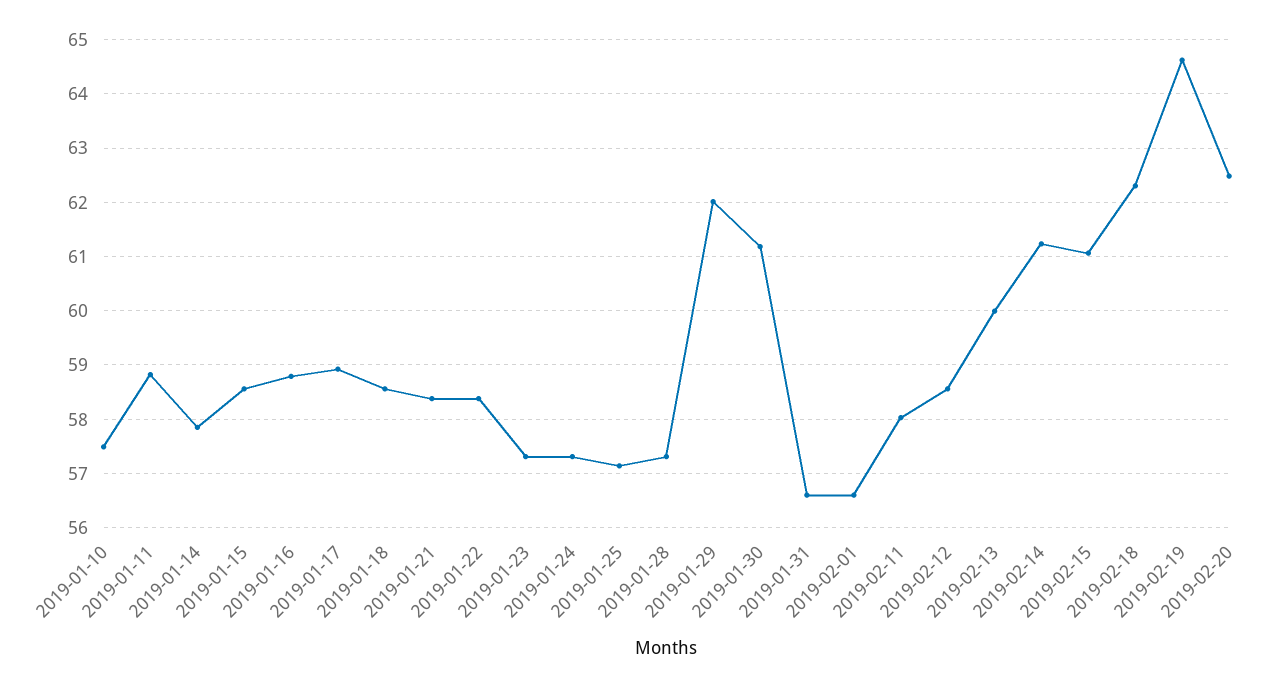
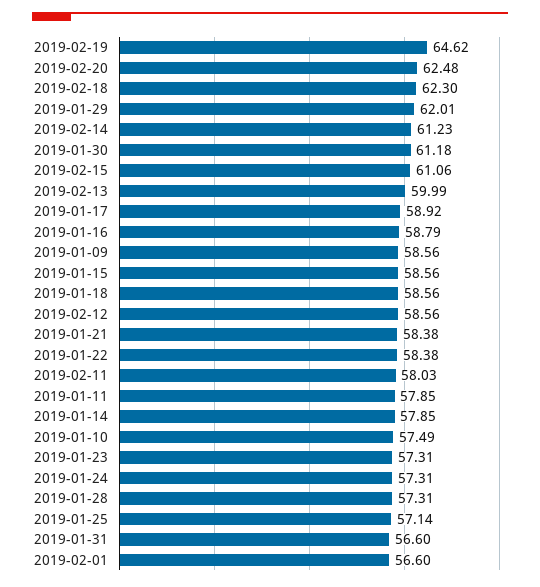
  {
    "2019-01-10": 57.49,
-   "2019-01-11": 58.8,
+   "2019-01-11": 57.85,
    "2019-01-14": 57.85,
    "2019-01-15": 58.56,
    "2019-01-16": 58.79,
    "2019-01-17": 58.92,
    "2019-01-18": 58.56,
    "2019-01-21": 58.38,
    "2019-01-22": 58.38,
    "2019-01-23": 57.31,
    "2019-01-24": 57.31,
    "2019-01-25": 57.14,
    "2019-01-28": 57.31,
    "2019-01-29": 62.01,
    "2019-01-30": 61.18,
    "2019-01-31": 56.6,
    "2019-02-01": 56.6,
    "2019-02-11": 58.03,
    "2019-02-12": 58.56,
    "2019-02-13": 59.99,
    "2019-02-14": 61.23,
    "2019-02-15": 61.06,
    "2019-02-18": 62.3,
    "2019-02-19": 64.62,
-   "2019-02-20": 62.48
+   "2019-02-20": 62.48,
+   "2019-01-09": 58.56
  }

